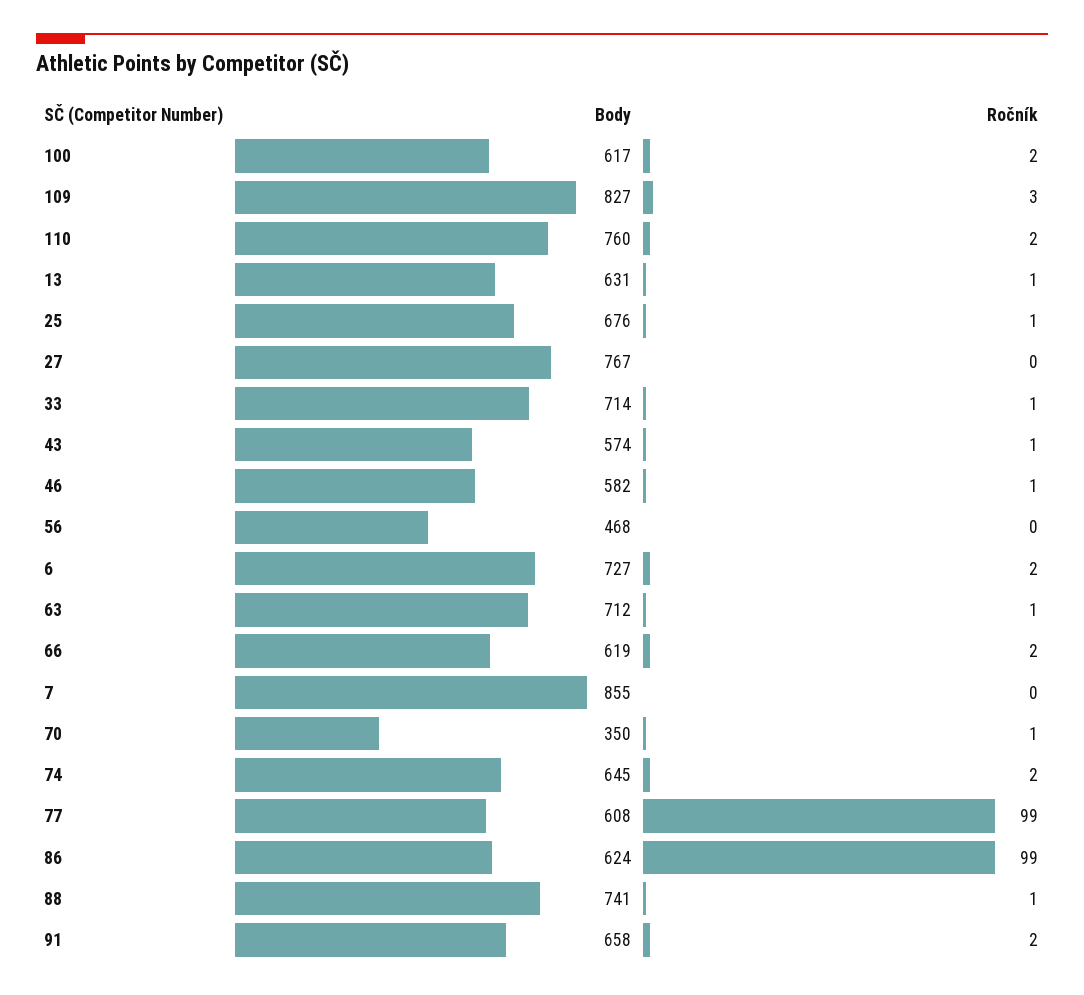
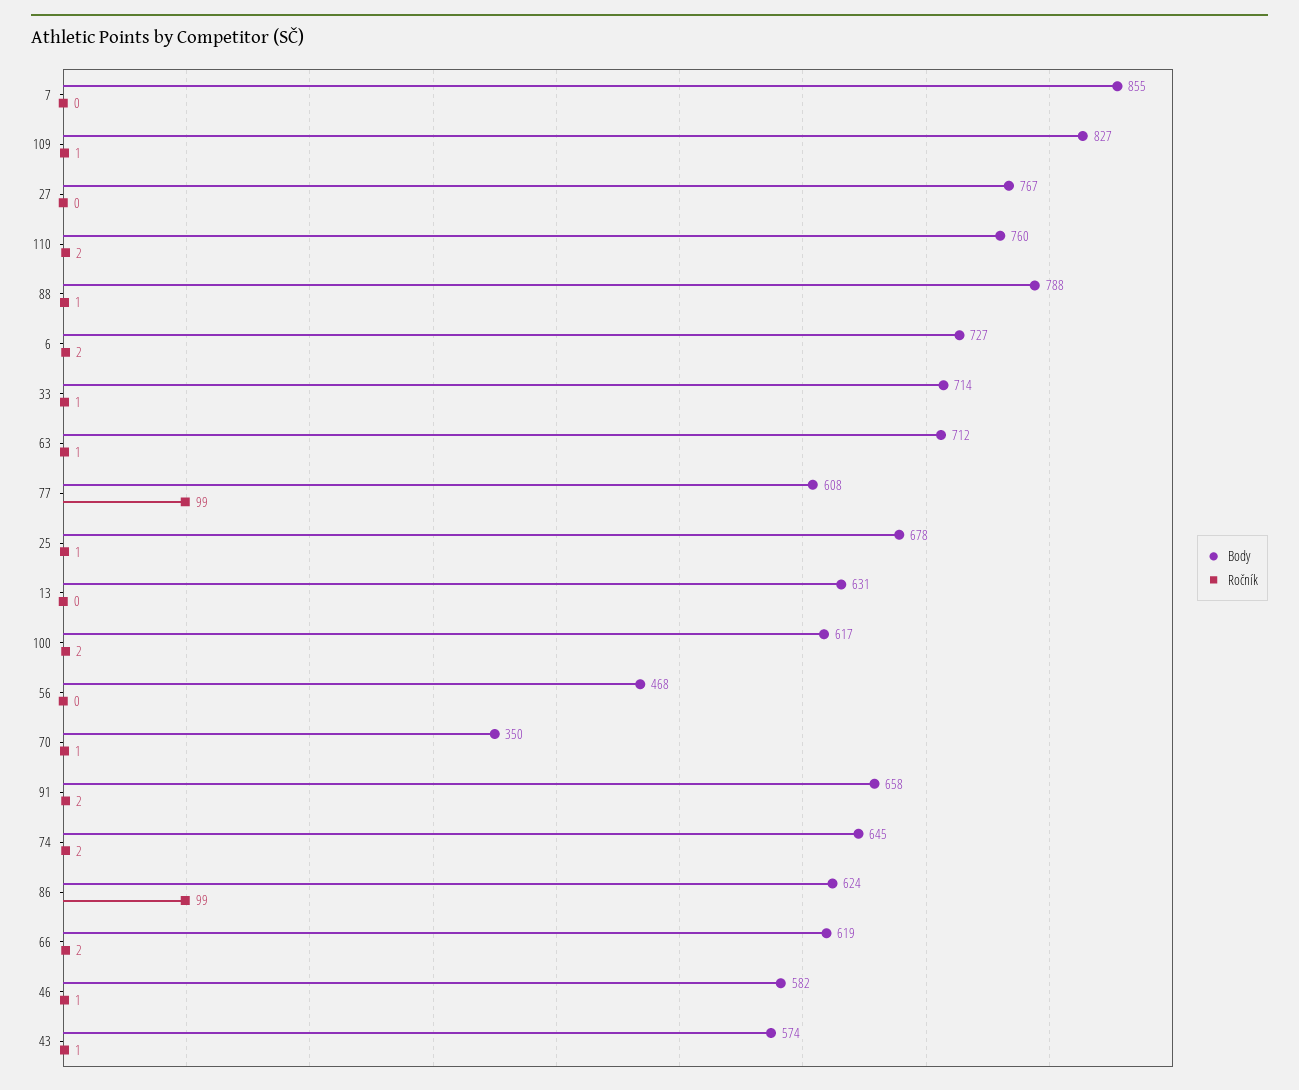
  {
    "Body": {
      "100": 617,
      "109": 827,
      "110": 760,
      "13": 631,
-     "25": 676,
+     "25": 678,
      "27": 767,
      "33": 714,
      "43": 574,
      "46": 582,
      "56": 468,
      "6": 727,
      "63": 712,
      "66": 619,
      "7": 855,
      "70": 350,
      "74": 645,
      "77": 608,
      "86": 624,
-     "88": 741,
+     "88": 788,
      "91": 658
    },
    "Ročník": {
      "100": 2,
-     "109": 3,
+     "109": 1,
      "110": 2,
-     "13": 1,
+     "13": 0,
      "25": 1,
      "27": 0,
      "33": 1,
      "43": 1,
      "46": 1,
      "56": 0,
      "6": 2,
      "63": 1,
      "66": 2,
      "7": 0,
      "70": 1,
      "74": 2,
      "77": 99,
      "86": 99,
      "88": 1,
      "91": 2
    }
  }

